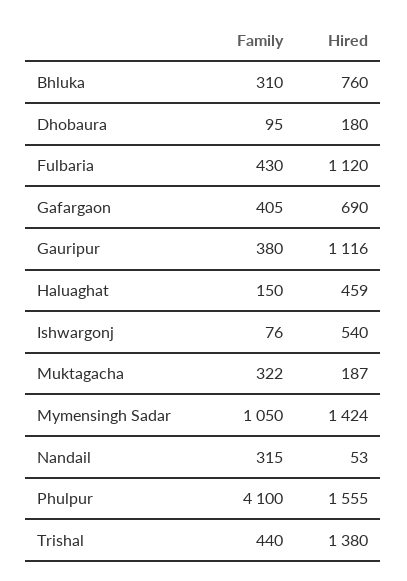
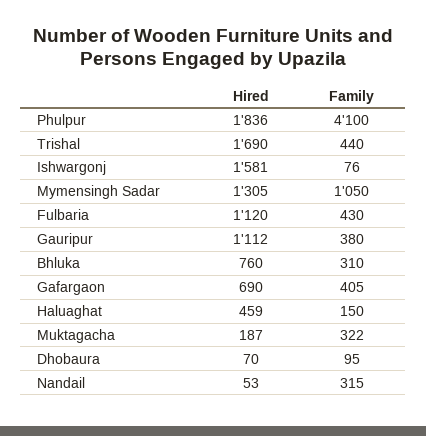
  {
    "Family": {
      "Bhluka": 310,
      "Dhobaura": 95,
      "Fulbaria": 430,
      "Gafargaon": 405,
      "Gauripur": 380,
      "Haluaghat": 150,
      "Ishwargonj": 76,
      "Muktagacha": 322,
      "Mymensingh Sadar": 1050,
      "Nandail": 315,
      "Phulpur": 4100,
      "Trishal": 440
    },
    "Hired": {
      "Bhluka": 760,
-     "Dhobaura": 180,
+     "Dhobaura": 70,
      "Fulbaria": 1120,
      "Gafargaon": 690,
-     "Gauripur": 1116,
+     "Gauripur": 1112,
      "Haluaghat": 459,
-     "Ishwargonj": 540,
+     "Ishwargonj": 1581,
      "Muktagacha": 187,
-     "Mymensingh Sadar": 1424,
+     "Mymensingh Sadar": 1305,
      "Nandail": 53,
-     "Phulpur": 1555,
+     "Phulpur": 1836,
-     "Trishal": 1380
+     "Trishal": 1690
    }
  }

